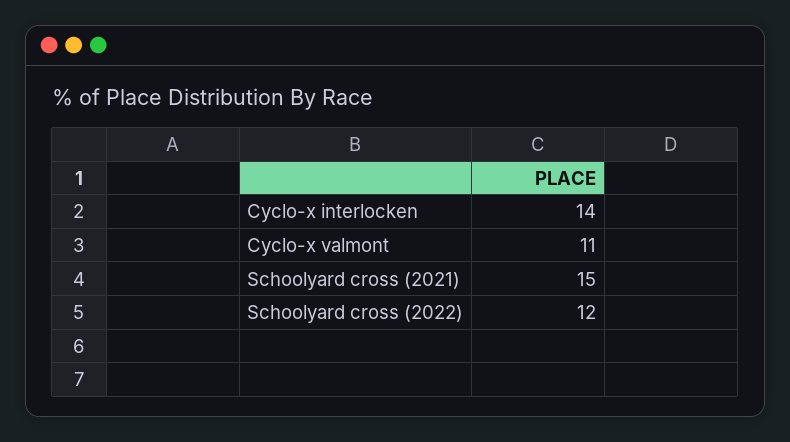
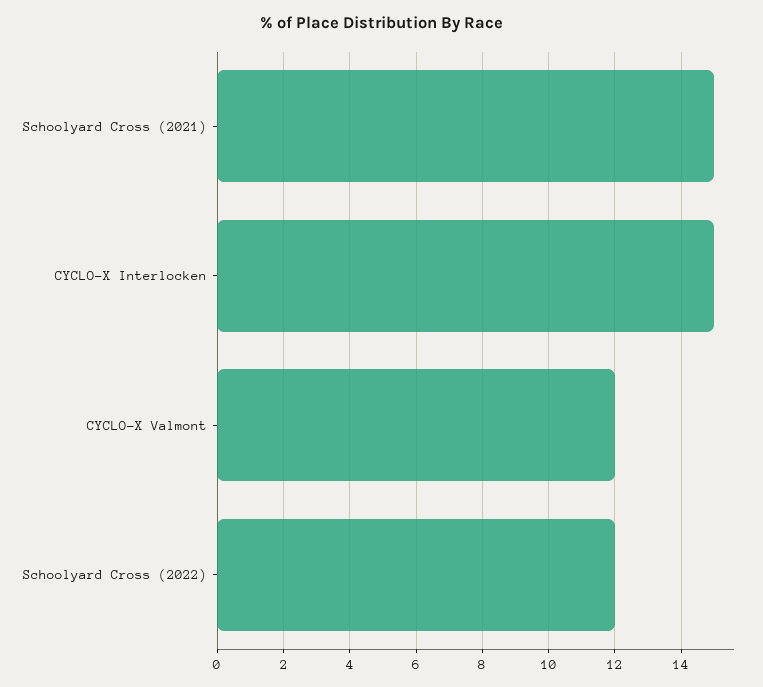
  {
-   "Cyclo-x interlocken": 14,
+   "Cyclo-x interlocken": 15,
-   "Cyclo-x valmont": 11,
+   "Cyclo-x valmont": 12,
    "Schoolyard cross (2021)": 15,
    "Schoolyard cross (2022)": 12
  }

